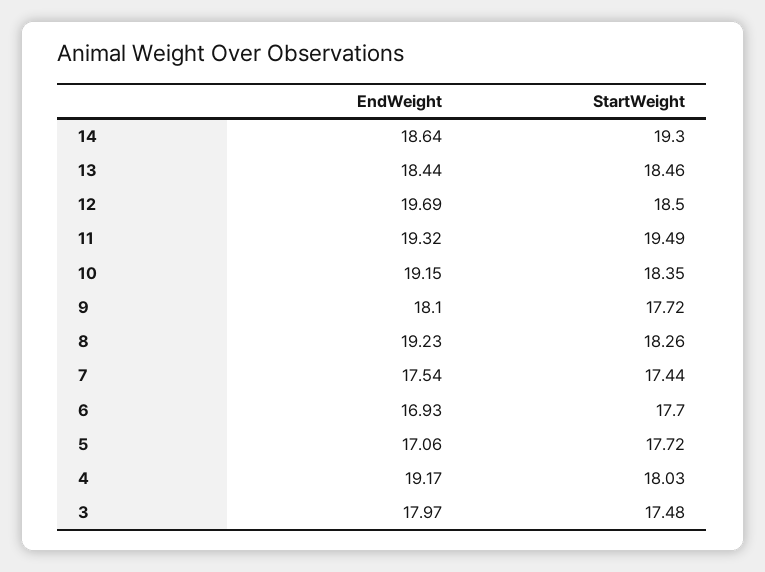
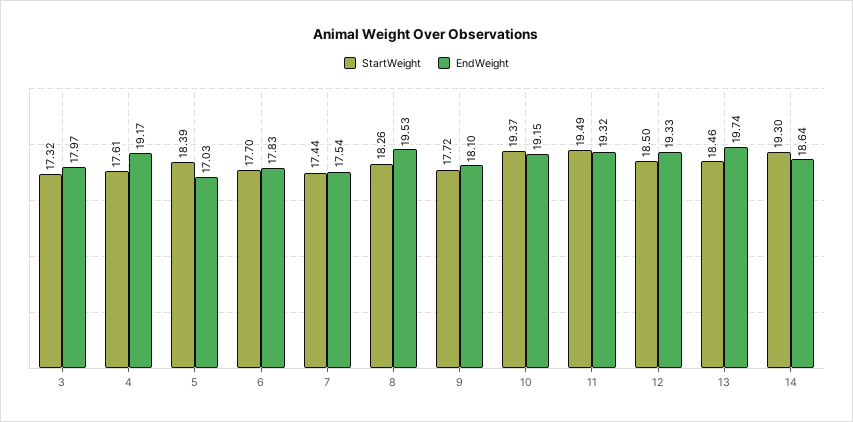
  {
    "EndWeight": {
      "14": 18.64,
-     "13": 18.44,
+     "13": 19.74,
-     "12": 19.69,
+     "12": 19.33,
      "11": 19.32,
      "10": 19.15,
      "9": 18.1,
-     "8": 19.23,
+     "8": 19.53,
      "7": 17.54,
-     "6": 16.93,
+     "6": 17.83,
-     "5": 17.06,
+     "5": 17.03,
      "4": 19.17,
      "3": 17.97
    },
    "StartWeight": {
      "14": 19.3,
      "13": 18.46,
      "12": 18.5,
      "11": 19.49,
-     "10": 18.35,
+     "10": 19.37,
      "9": 17.72,
      "8": 18.26,
      "7": 17.44,
      "6": 17.7,
-     "5": 17.72,
+     "5": 18.39,
-     "4": 18.03,
+     "4": 17.61,
-     "3": 17.48
+     "3": 17.32
    }
  }

